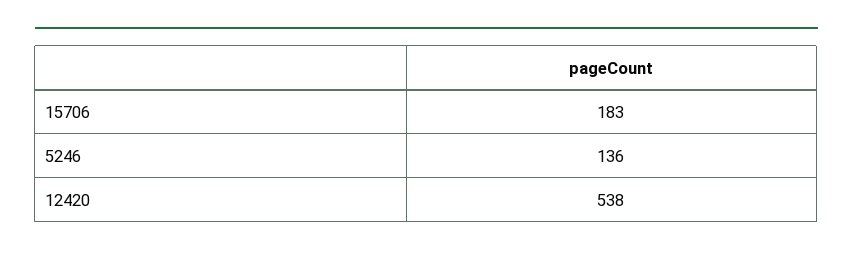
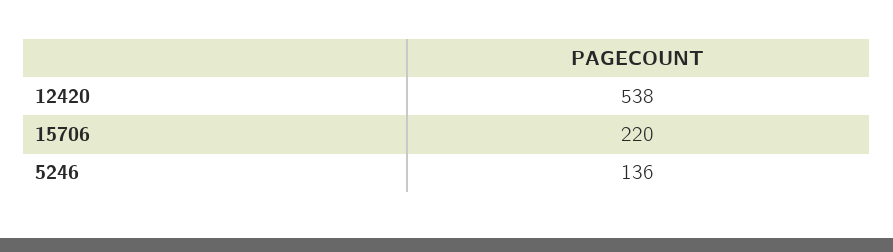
  {
-   "15706": 183,
+   "15706": 220,
    "5246": 136,
    "12420": 538
  }

